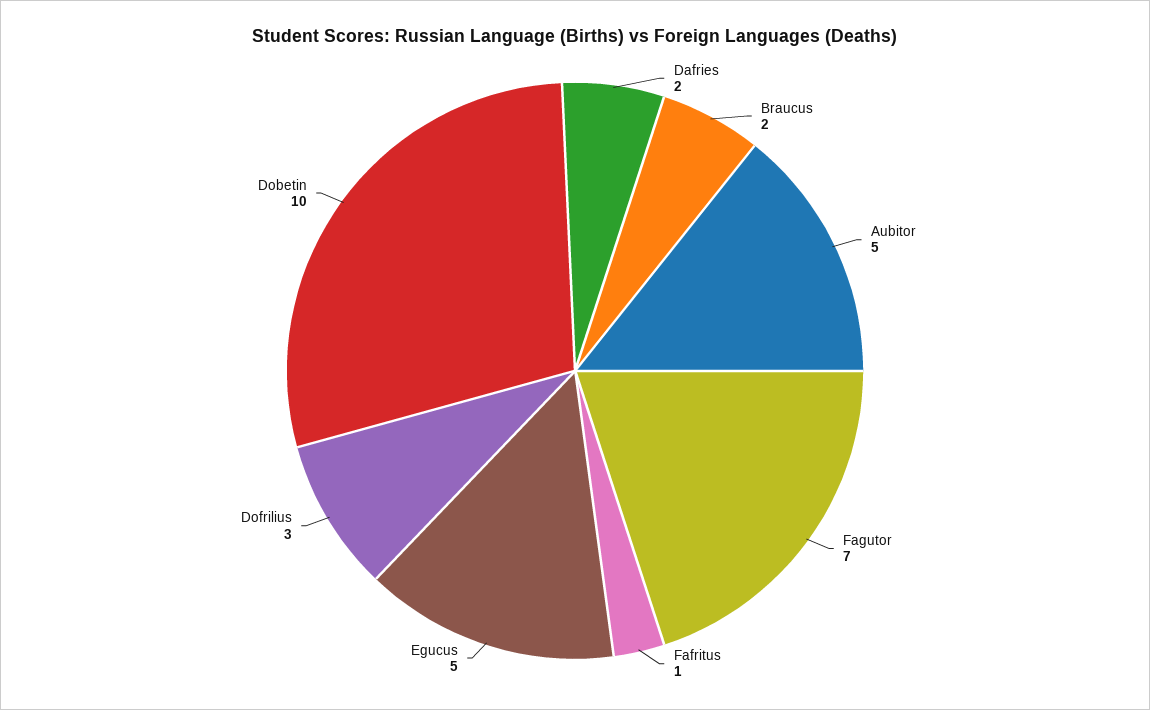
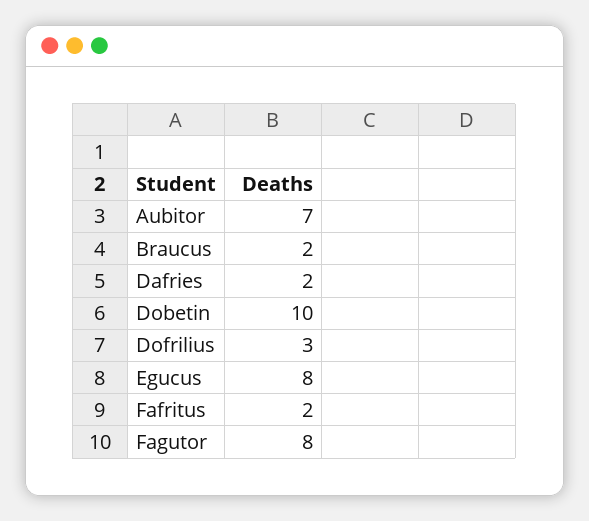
  {
    "Dafries": 2,
    "Braucus": 2,
-   "Aubitor": 5,
+   "Aubitor": 7,
-   "Fagutor": 7,
+   "Fagutor": 8,
-   "Fafritus": 1,
+   "Fafritus": 2,
-   "Egucus": 5,
+   "Egucus": 8,
    "Dofrilius": 3,
    "Dobetin": 10
  }

